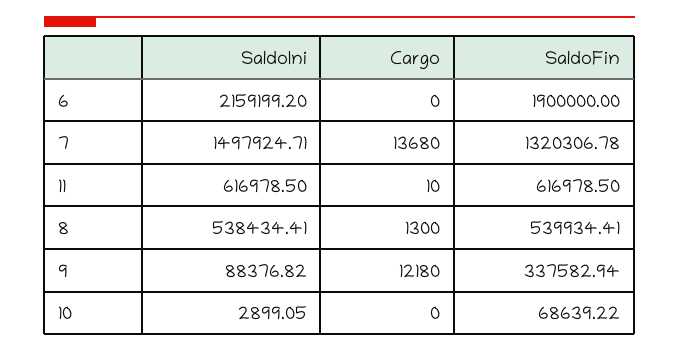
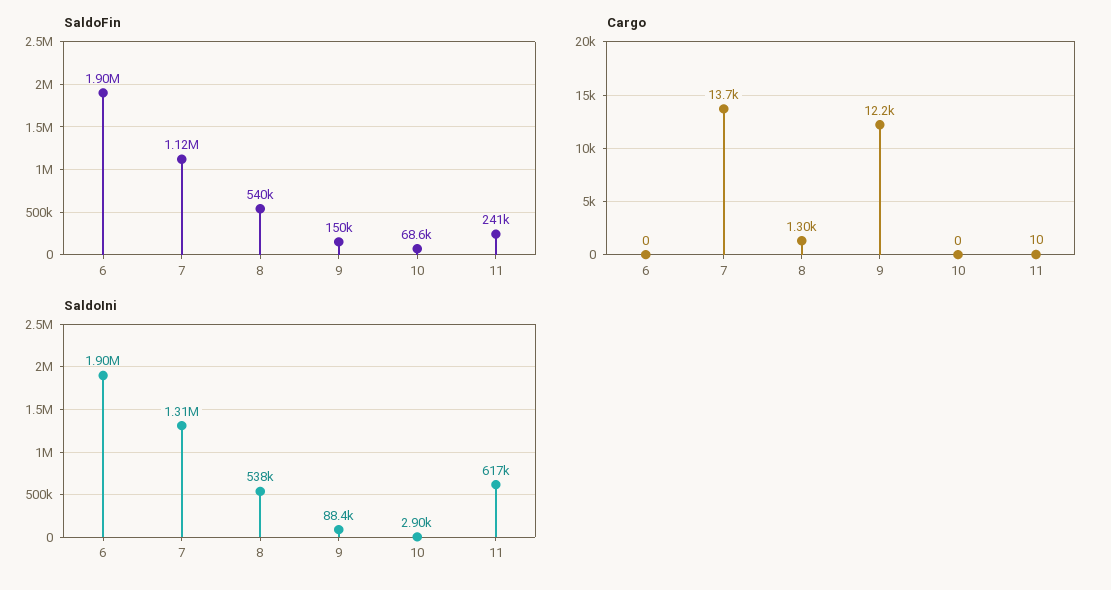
  {
    "SaldoIni": {
-     "6": 2159199.2,
+     "6": 1900000,
-     "7": 1497924.71,
+     "7": 1310000,
      "11": 616978.5,
      "8": 538434.41,
      "9": 88376.82,
      "10": 2899.05
    },
    "Cargo": {
      "6": 0,
      "7": 13680,
      "11": 10,
      "8": 1300,
      "9": 12180,
      "10": 0
    },
    "SaldoFin": {
      "6": 1900000,
-     "7": 1320306.78,
+     "7": 1120000,
-     "11": 616978.5,
+     "11": 241000,
      "8": 539934.41,
-     "9": 337582.94,
+     "9": 150000,
      "10": 68639.22
    }
  }

